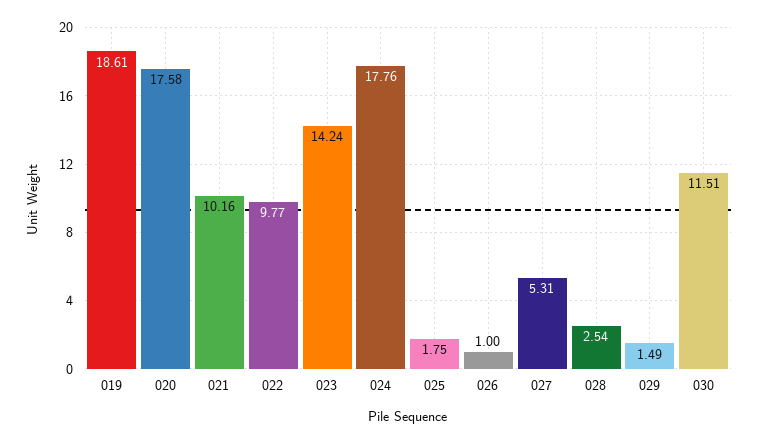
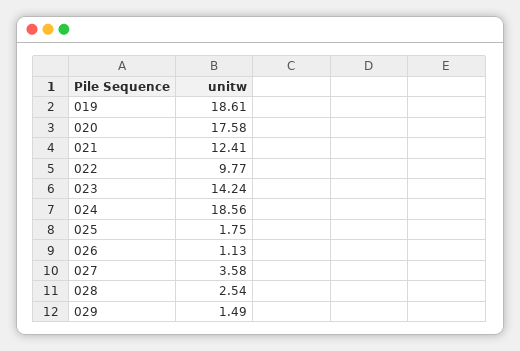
  {
    "019": 18.61,
    "020": 17.58,
-   "021": 10.16,
+   "021": 12.41,
    "022": 9.77,
    "023": 14.24,
-   "024": 17.76,
+   "024": 18.56,
    "025": 1.75,
-   "026": 1,
+   "026": 1.13,
-   "027": 5.31,
+   "027": 3.58,
    "028": 2.54,
-   "029": 1.49,
+   "029": 1.49
-   "030": 11.51
  }

